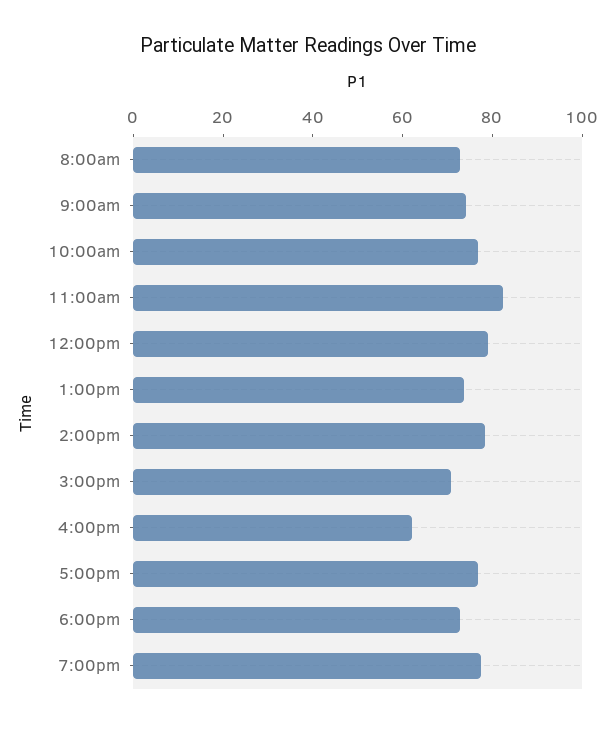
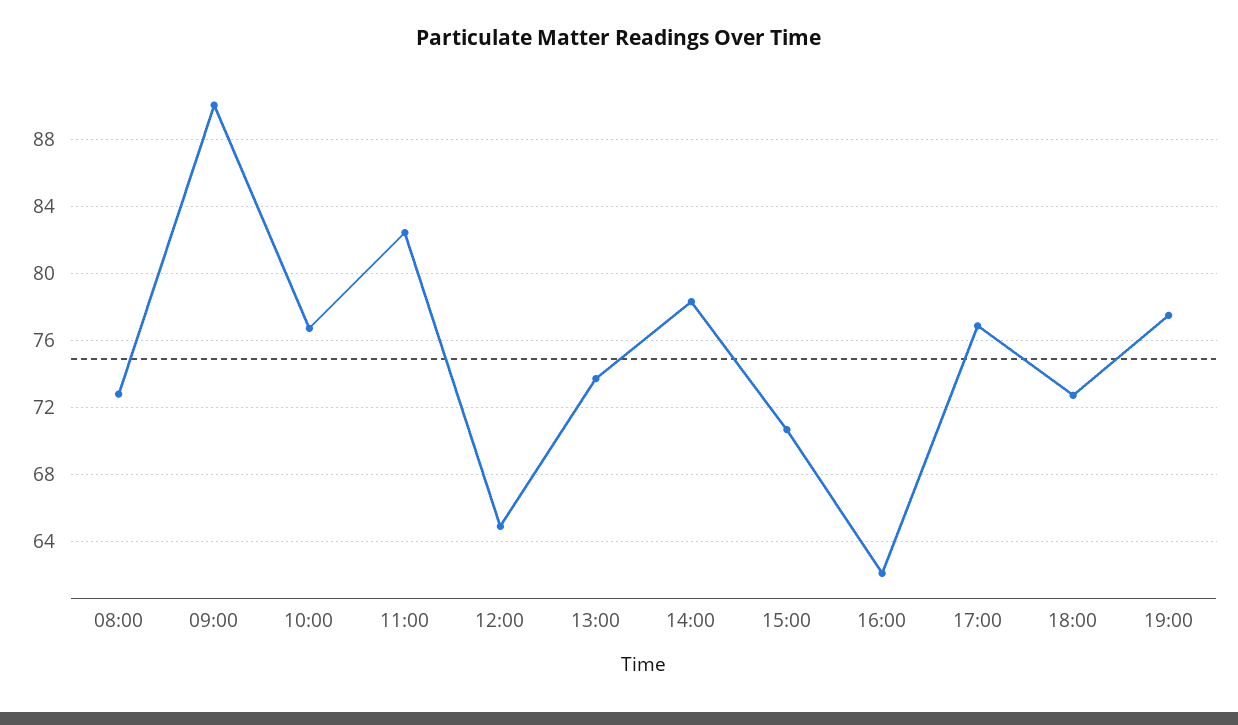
  {
    "8:00am": 73,
-   "9:00am": 75,
+   "9:00am": 90,
    "10:00am": 76.5,
    "11:00am": 82.5,
-   "12:00pm": 80,
+   "12:00pm": 65,
    "1:00pm": 73.5,
    "2:00pm": 78.5,
    "3:00pm": 70.5,
    "4:00pm": 62,
    "5:00pm": 77,
    "6:00pm": 72.5,
    "7:00pm": 77.5
  }

